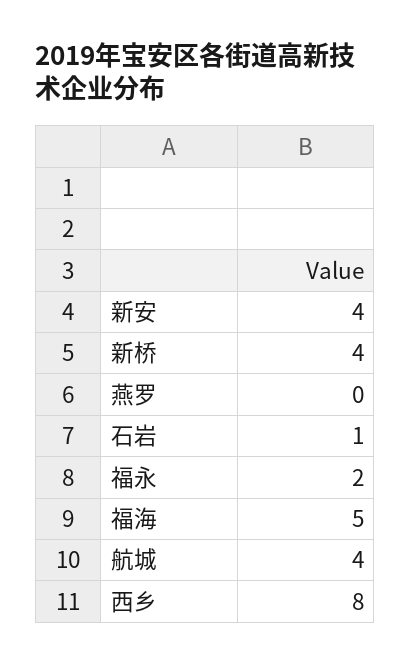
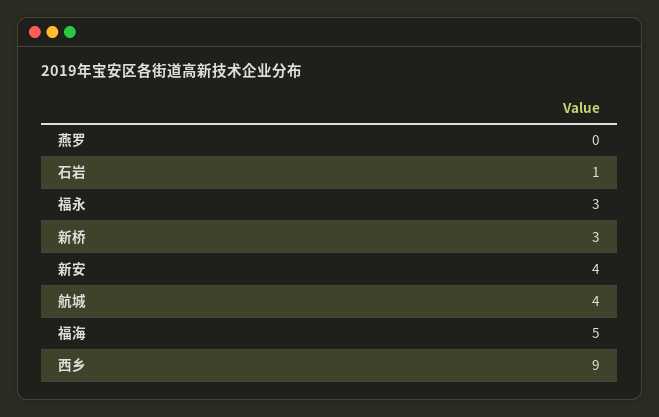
  {
    "新安": 4,
-   "新桥": 4,
+   "新桥": 3,
    "燕罗": 0,
    "石岩": 1,
-   "福永": 2,
+   "福永": 3,
    "福海": 5,
    "航城": 4,
-   "西乡": 8
+   "西乡": 9
  }

